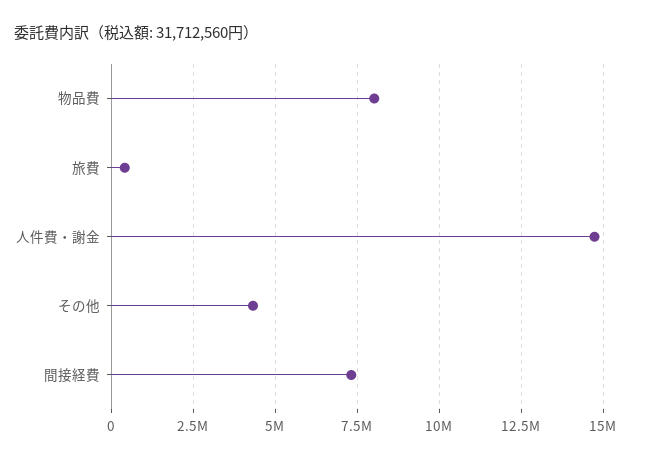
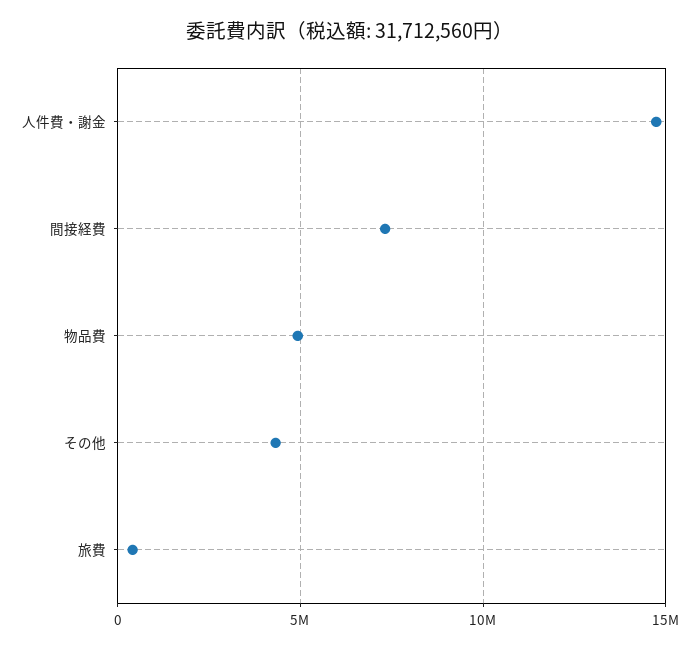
  {
-   "物品費": 8000000,
+   "物品費": 5000000,
    "旅費": 500000,
    "人件費・謝金": 14750000,
    "その他": 4250000,
    "間接経費": 7250000
  }

